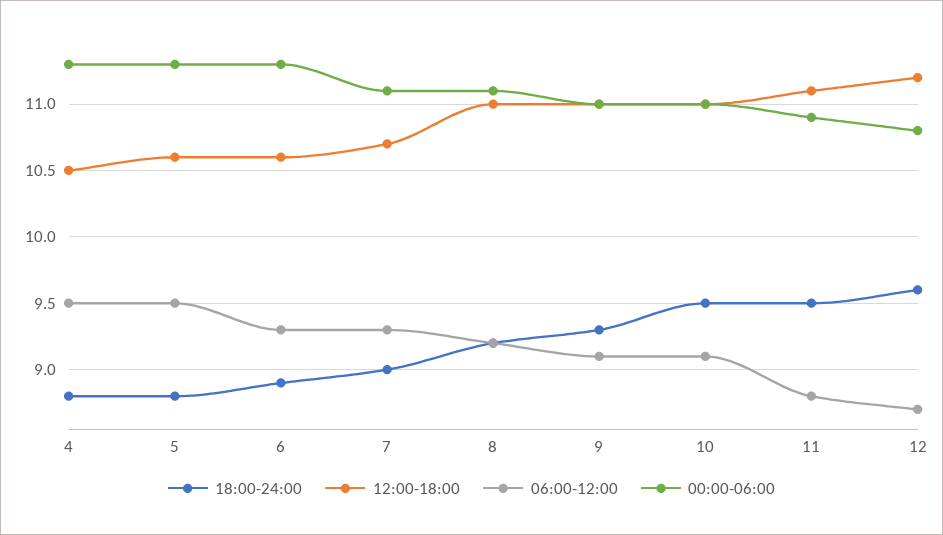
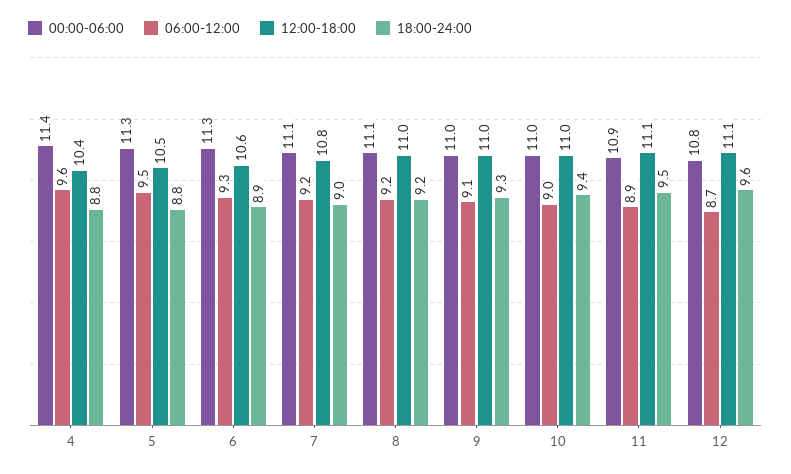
  {
    "18:00-24:00": {
      "4": 8.8,
      "5": 8.8,
      "6": 8.9,
      "7": 9,
      "8": 9.2,
      "9": 9.3,
-     "10": 9.5,
+     "10": 9.4,
      "11": 9.5,
      "12": 9.6
    },
    "12:00-18:00": {
-     "4": 10.5,
+     "4": 10.4,
-     "5": 10.6,
+     "5": 10.5,
      "6": 10.6,
-     "7": 10.7,
+     "7": 10.8,
      "8": 11,
      "9": 11,
      "10": 11,
      "11": 11.1,
-     "12": 11.2
+     "12": 11.1
    },
    "06:00-12:00": {
-     "4": 9.5,
+     "4": 9.6,
      "5": 9.5,
      "6": 9.3,
-     "7": 9.3,
+     "7": 9.2,
      "8": 9.2,
      "9": 9.1,
-     "10": 9.1,
+     "10": 9,
-     "11": 8.8,
+     "11": 8.9,
      "12": 8.7
    },
    "00:00-06:00": {
-     "4": 11.3,
+     "4": 11.4,
      "5": 11.3,
      "6": 11.3,
      "7": 11.1,
      "8": 11.1,
      "9": 11,
      "10": 11,
      "11": 10.9,
      "12": 10.8
    }
  }

